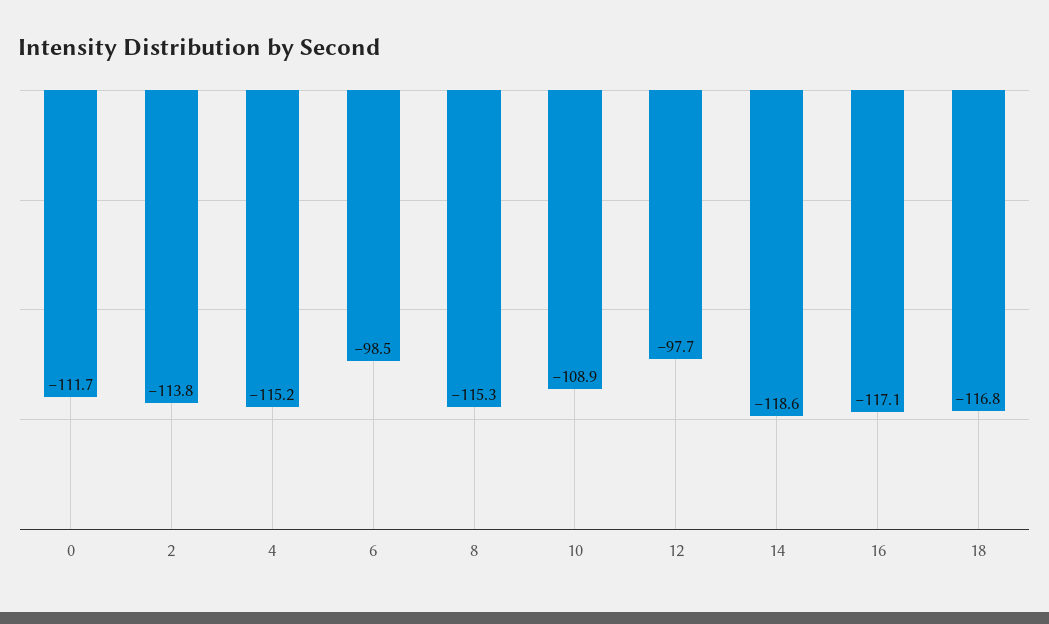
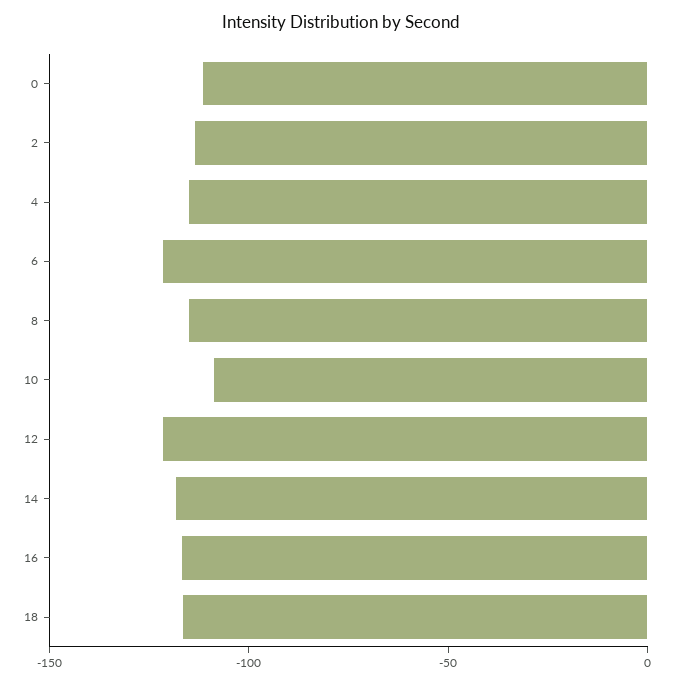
  {
    "0": -111.7,
    "2": -113.8,
    "4": -115.2,
-   "6": -98.5,
+   "6": -120,
    "8": -115.3,
    "10": -108.9,
-   "12": -97.7,
+   "12": -120,
    "14": -118.6,
    "16": -117.1,
    "18": -116.8
  }

